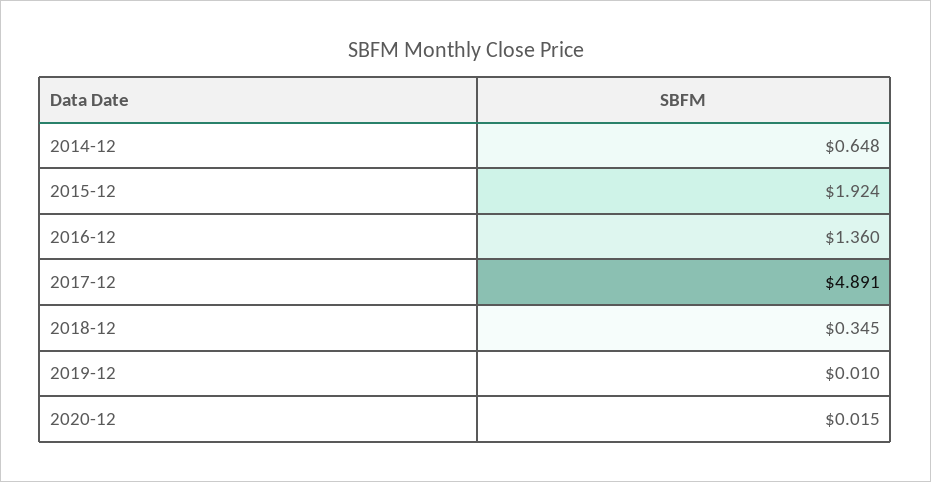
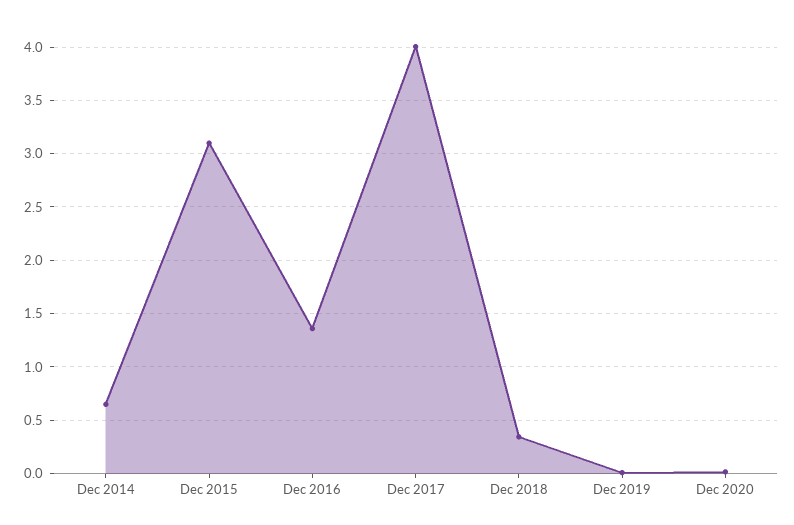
  {
    "2014-12": 0.648,
-   "2015-12": 1.924,
+   "2015-12": 3.1,
    "2016-12": 1.36,
-   "2017-12": 4.891,
+   "2017-12": 4,
    "2018-12": 0.345,
    "2019-12": 0.01,
    "2020-12": 0.015
  }

